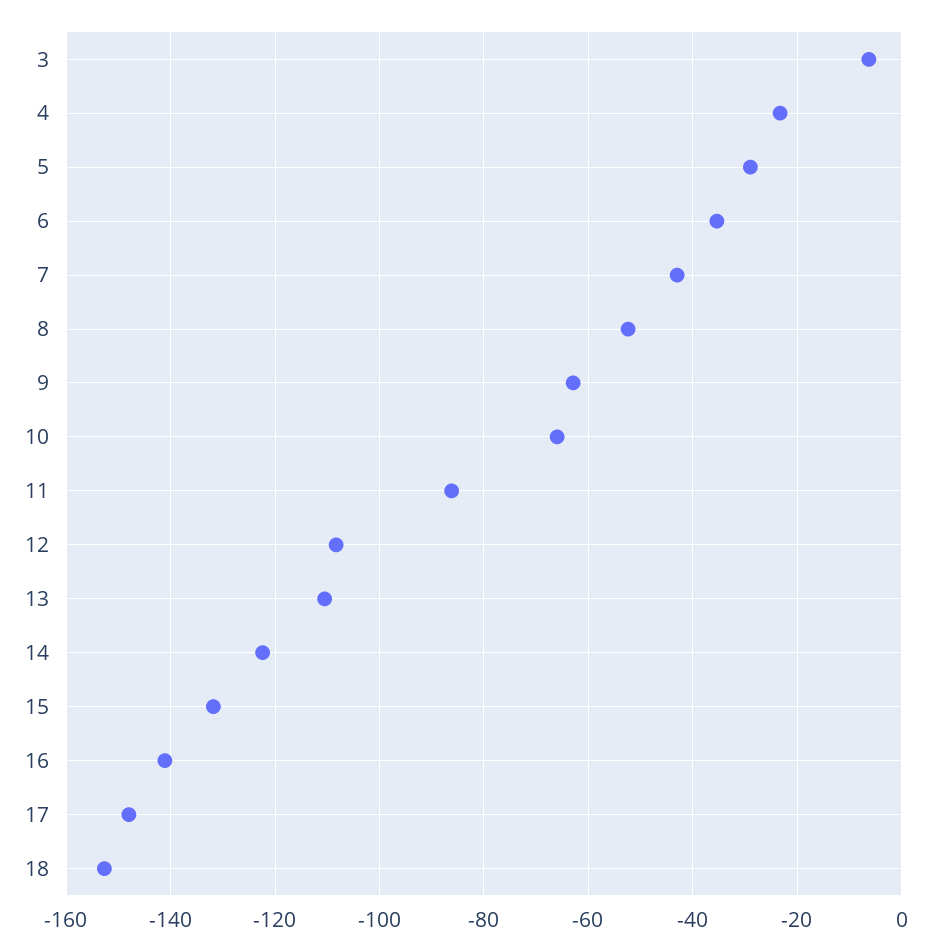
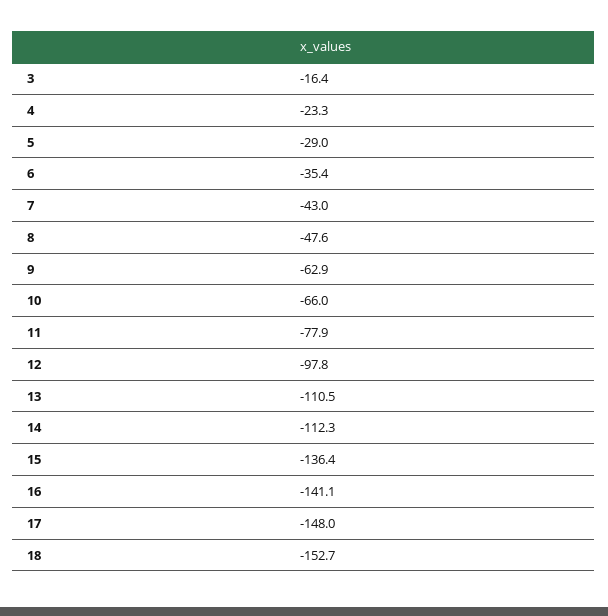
  {
-   "3": -6,
+   "3": -16.4,
    "4": -23.3,
    "5": -29,
    "6": -35.4,
    "7": -43,
-   "8": -52,
+   "8": -47.6,
    "9": -62.9,
    "10": -66,
-   "11": -86,
+   "11": -77.9,
-   "12": -108,
+   "12": -97.8,
    "13": -110.5,
-   "14": -122,
+   "14": -112.3,
-   "15": -132,
+   "15": -136.4,
    "16": -141.1,
    "17": -148,
    "18": -152.7
  }

